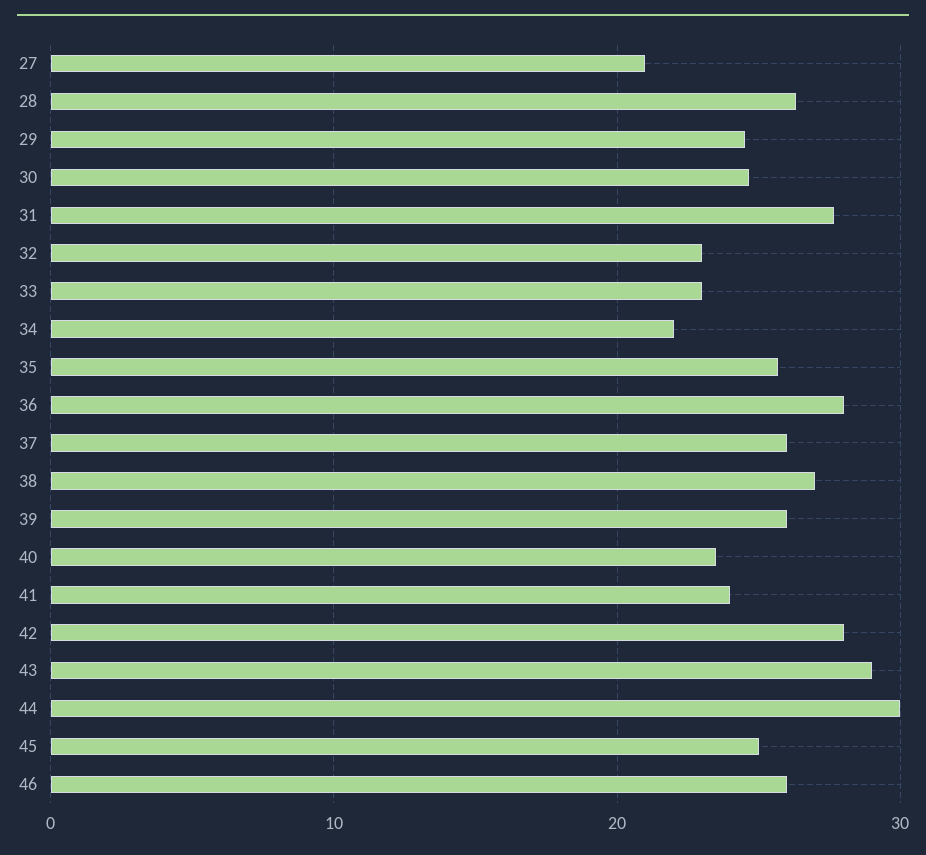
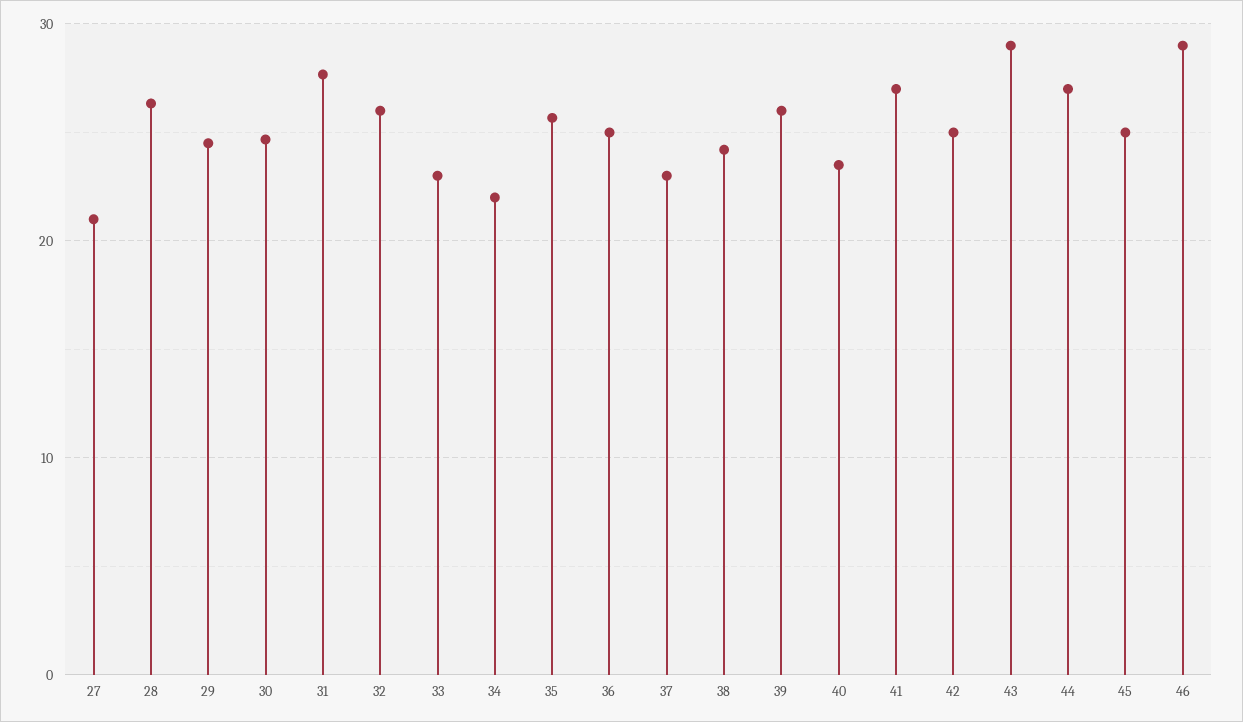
  {
    "27": 21,
    "28": 26,
    "29": 25,
    "30": 25,
    "31": 28,
-   "32": 23,
+   "32": 26,
    "33": 23,
    "34": 22,
    "35": 26,
-   "36": 28,
+   "36": 25,
-   "37": 26,
+   "37": 23,
-   "38": 27,
+   "38": 24,
    "39": 26,
    "40": 24,
-   "41": 24,
+   "41": 27,
-   "42": 28,
+   "42": 25,
    "43": 29,
-   "44": 30,
+   "44": 27,
    "45": 25,
-   "46": 26
+   "46": 29
  }

